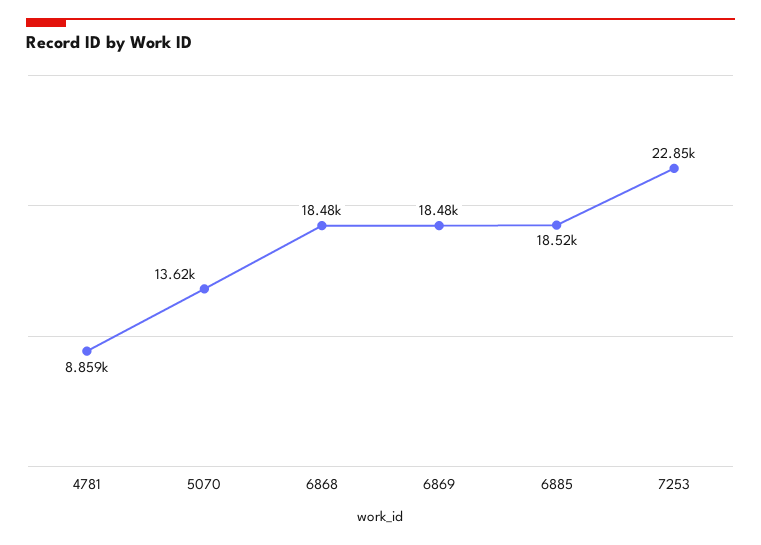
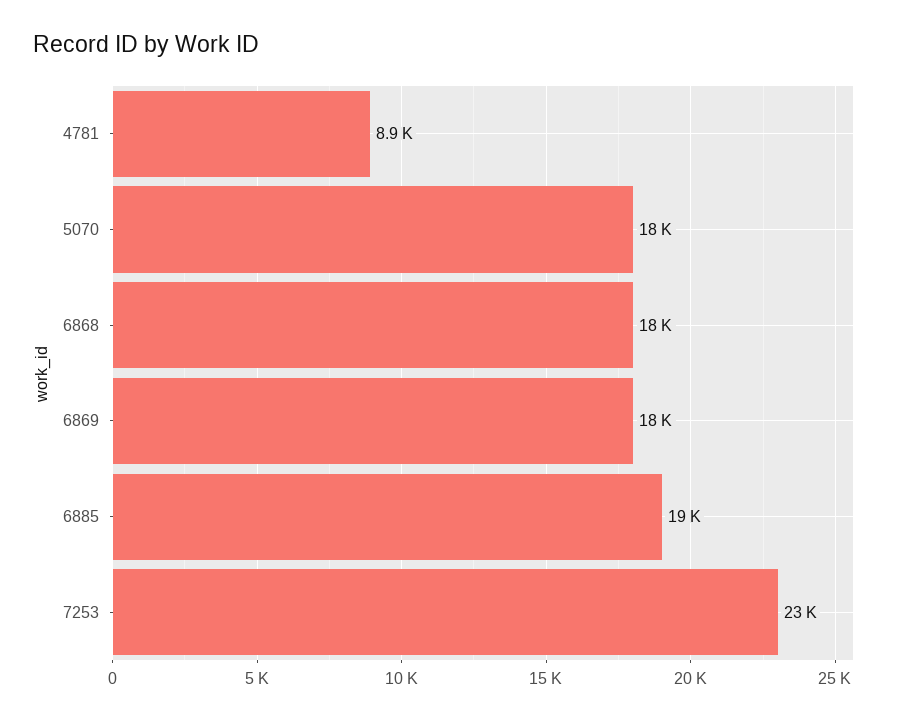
  {
    "4781": 8859,
-   "5070": 13620,
+   "5070": 18000,
    "6868": 18480,
    "6869": 18480,
    "6885": 18520,
    "7253": 22850
  }

